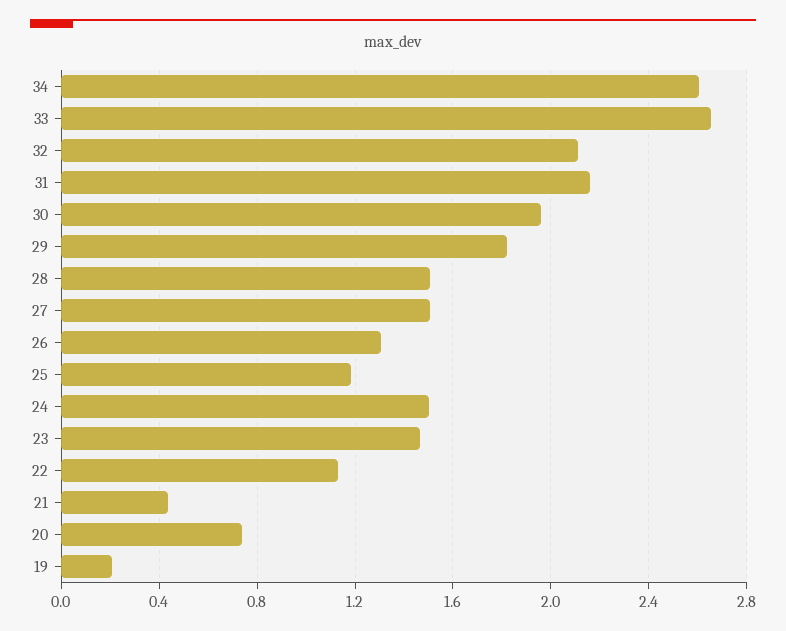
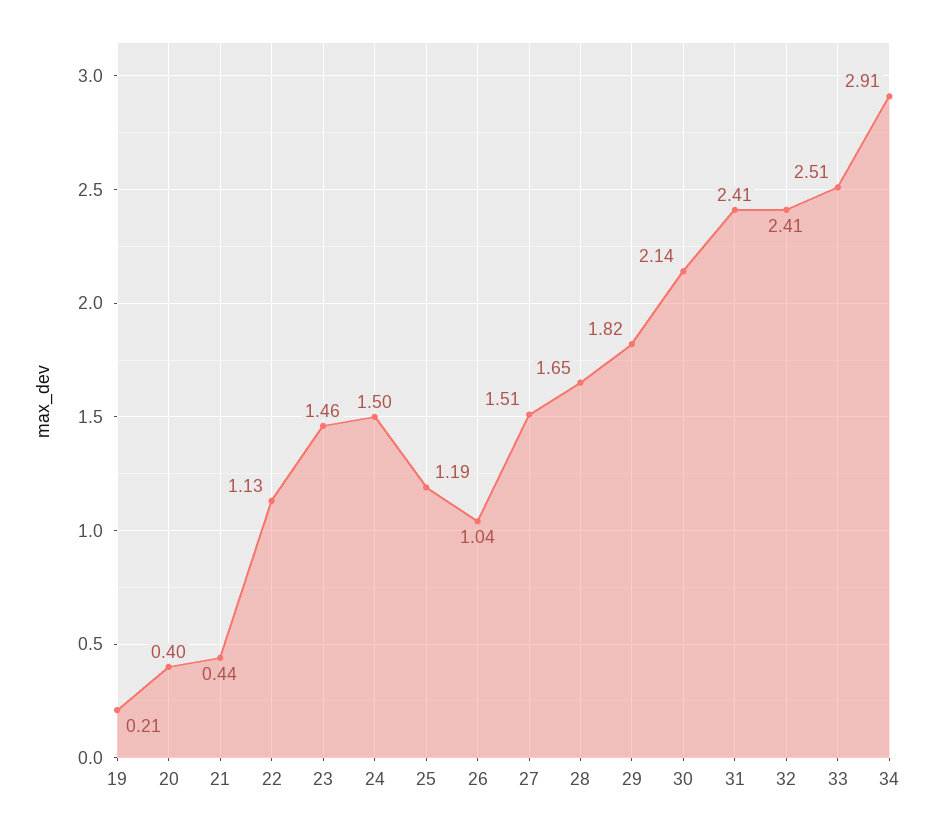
  {
-   "34": 2.6,
+   "34": 2.91,
-   "33": 2.65,
+   "33": 2.51,
-   "32": 2.1,
+   "32": 2.41,
-   "31": 2.15,
+   "31": 2.41,
-   "30": 1.95,
+   "30": 2.14,
    "29": 1.82,
-   "28": 1.5,
+   "28": 1.65,
    "27": 1.51,
-   "26": 1.3,
+   "26": 1.04,
    "25": 1.19,
    "24": 1.5,
    "23": 1.46,
    "22": 1.13,
    "21": 0.44,
-   "20": 0.75,
+   "20": 0.4,
    "19": 0.21
  }

